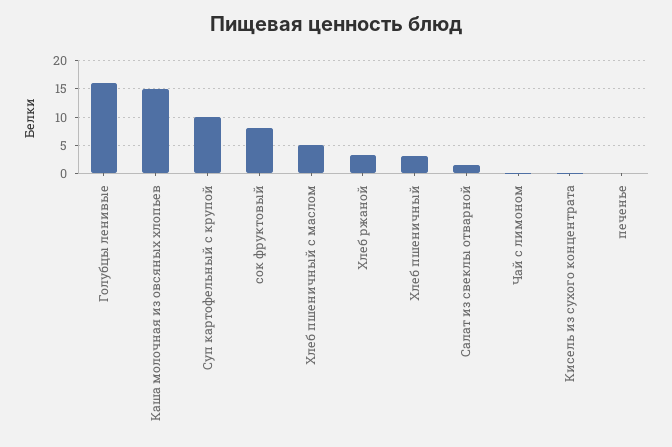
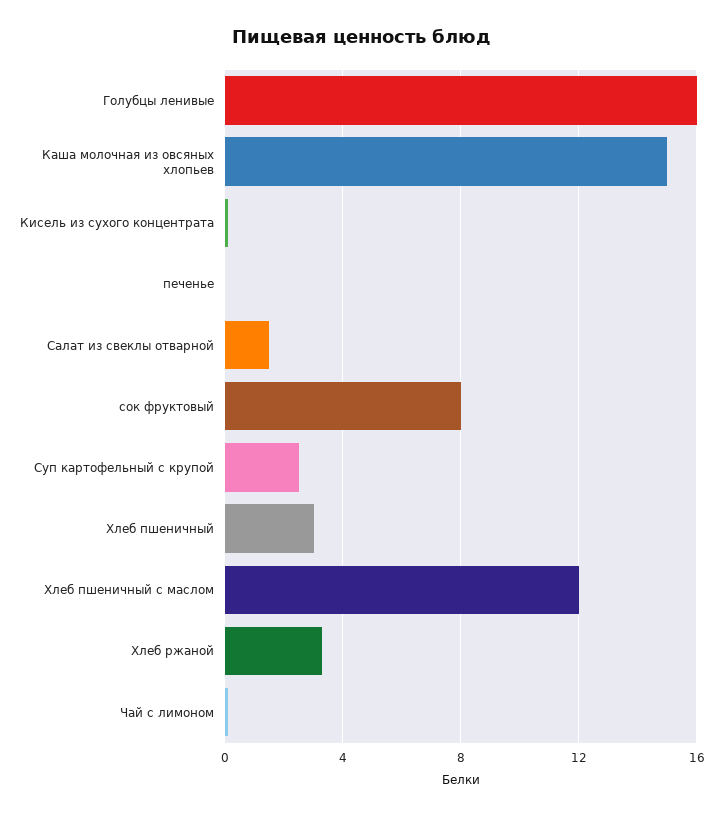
  {
    "Голубцы ленивые": 16,
    "Каша молочная из овсяных хлопьев": 15,
-   "Суп картофельный с крупой": 10,
+   "Суп картофельный с крупой": 2.5,
    "сок фруктовый": 8,
-   "Хлеб пшеничный с маслом": 5,
+   "Хлеб пшеничный с маслом": 12,
    "Хлеб ржаной": 3.5,
    "Хлеб пшеничный": 3,
    "Салат из свеклы отварной": 1.5,
    "Чай с лимоном": 0,
    "Кисель из сухого концентрата": 0,
    "печенье": 0
  }

